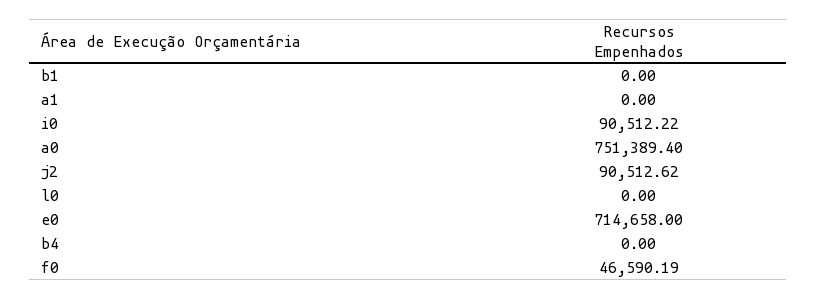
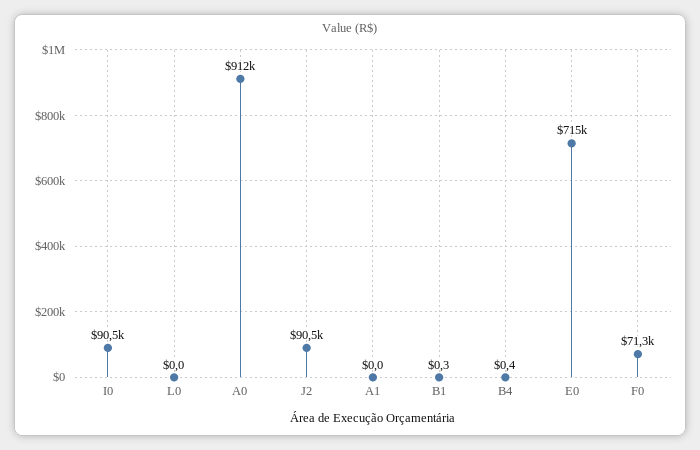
  {
-   "b1": 0,
+   "b1": 0.3,
    "a1": 0,
    "i0": 90512.22,
-   "a0": 751389.4,
+   "a0": 912000,
    "j2": 90512.62,
    "l0": 0,
    "e0": 714658,
-   "b4": 0,
+   "b4": 0.4,
-   "f0": 46590.19
+   "f0": 71300
  }

